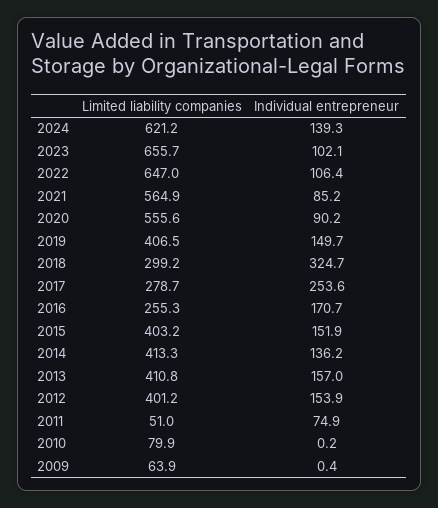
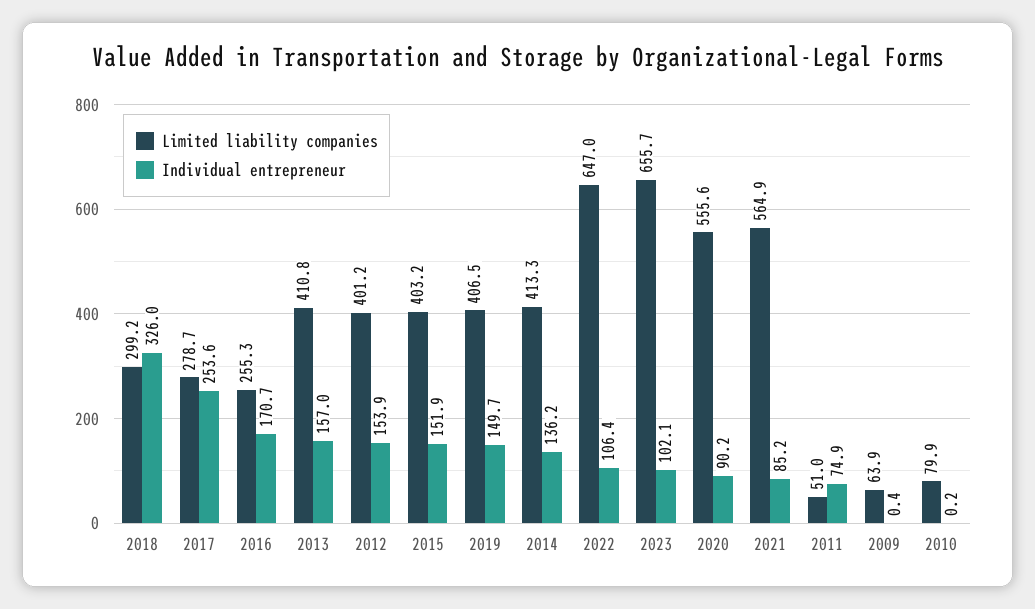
  {
    "Limited liability companies": {
-     "2024": 621.2,
      "2023": 655.7,
      "2022": 647,
      "2021": 564.9,
      "2020": 555.6,
      "2019": 406.5,
      "2018": 299.2,
      "2017": 278.7,
      "2016": 255.3,
      "2015": 403.2,
      "2014": 413.3,
      "2013": 410.8,
      "2012": 401.2,
      "2011": 51,
      "2010": 79.9,
      "2009": 63.9
    },
    "Individual entrepreneur": {
-     "2024": 139.3,
      "2023": 102.1,
      "2022": 106.4,
      "2021": 85.2,
      "2020": 90.2,
      "2019": 149.7,
-     "2018": 324.7,
+     "2018": 326,
      "2017": 253.6,
      "2016": 170.7,
      "2015": 151.9,
      "2014": 136.2,
      "2013": 157,
      "2012": 153.9,
      "2011": 74.9,
      "2010": 0.2,
      "2009": 0.4
    }
  }

